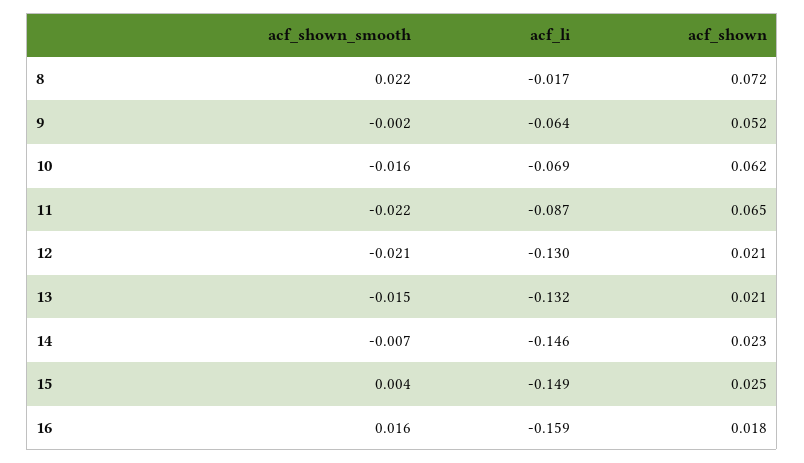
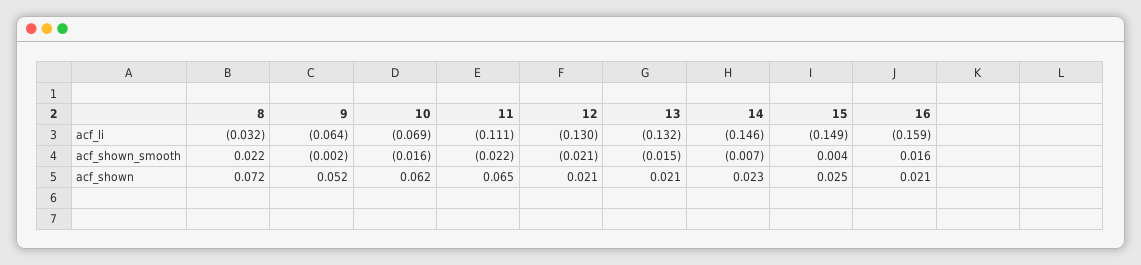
  {
    "acf_shown_smooth": {
      "8": 0.022,
      "9": -0.002,
      "10": -0.016,
      "11": -0.022,
      "12": -0.021,
      "13": -0.015,
      "14": -0.007,
      "15": 0.004,
      "16": 0.016
    },
    "acf_li": {
-     "8": -0.017,
+     "8": -0.032,
      "9": -0.064,
      "10": -0.069,
-     "11": -0.087,
+     "11": -0.111,
      "12": -0.13,
      "13": -0.132,
      "14": -0.146,
      "15": -0.149,
      "16": -0.159
    },
    "acf_shown": {
      "8": 0.072,
      "9": 0.052,
      "10": 0.062,
      "11": 0.065,
      "12": 0.021,
      "13": 0.021,
      "14": 0.023,
      "15": 0.025,
-     "16": 0.018
+     "16": 0.021
    }
  }

